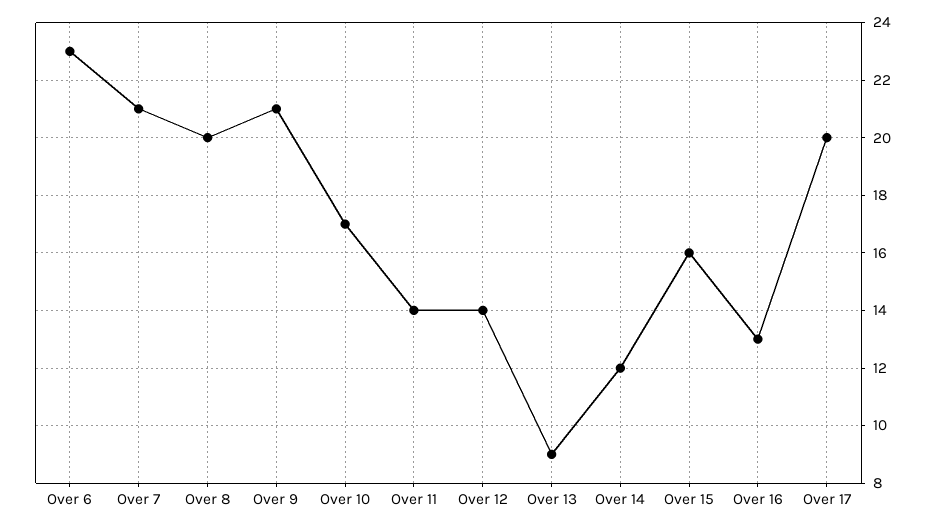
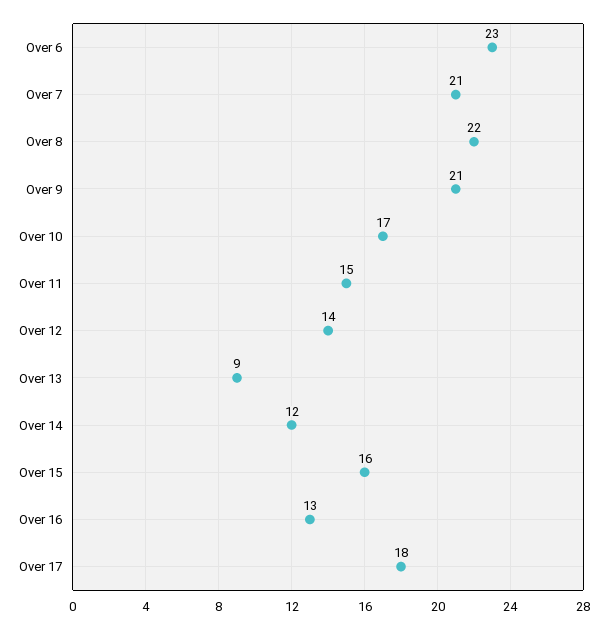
  {
    "Over 6": 23,
    "Over 7": 21,
-   "Over 8": 20,
+   "Over 8": 22,
    "Over 9": 21,
    "Over 10": 17,
-   "Over 11": 14,
+   "Over 11": 15,
    "Over 12": 14,
    "Over 13": 9,
    "Over 14": 12,
    "Over 15": 16,
    "Over 16": 13,
-   "Over 17": 20
+   "Over 17": 18
  }

